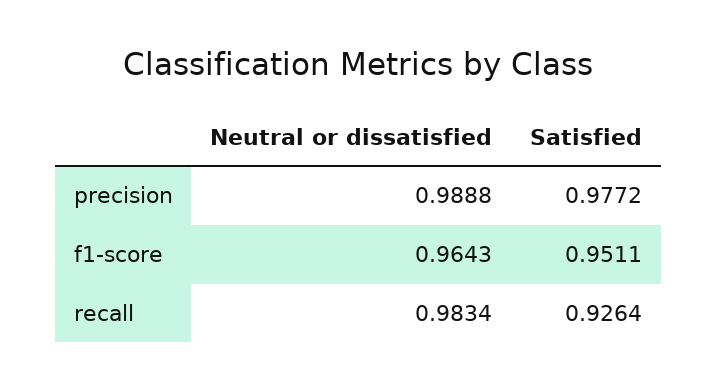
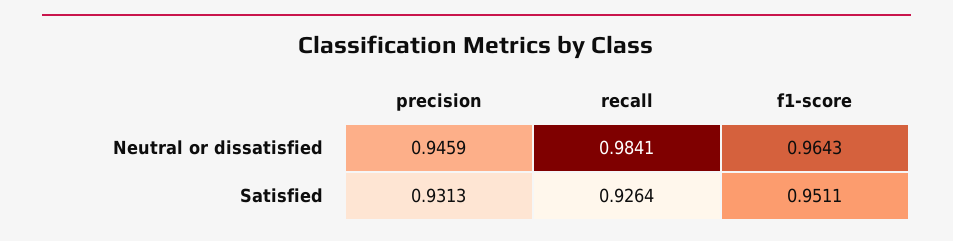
  {
    "Neutral or dissatisfied": {
-     "precision": 0.9888,
+     "precision": 0.9459,
      "f1-score": 0.9643,
-     "recall": 0.9834
+     "recall": 0.9841
    },
    "Satisfied": {
-     "precision": 0.9772,
+     "precision": 0.9313,
      "f1-score": 0.9511,
      "recall": 0.9264
    }
  }

